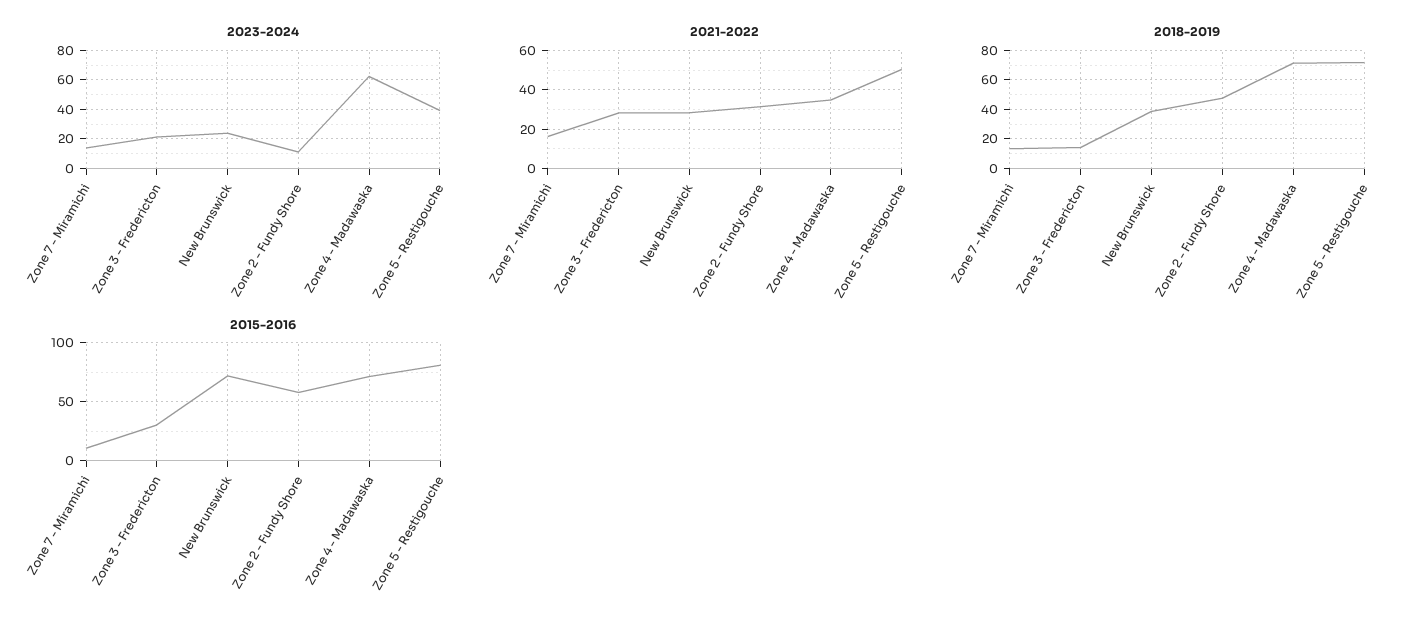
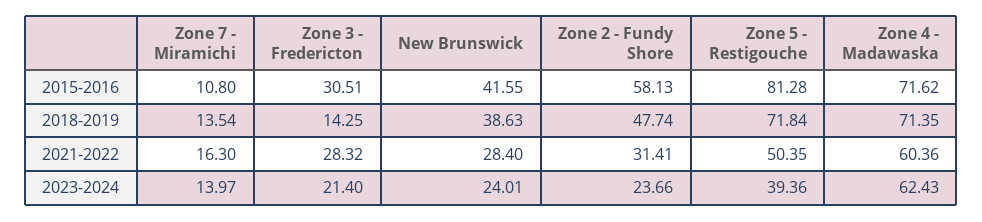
  {
    "2023-2024": {
      "Zone 7 - Miramichi": 13.97,
      "Zone 3 - Fredericton": 21.4,
      "New Brunswick": 24.01,
-     "Zone 2 - Fundy Shore": 10,
+     "Zone 2 - Fundy Shore": 23.66,
      "Zone 4 - Madawaska": 62.43,
      "Zone 5 - Restigouche": 39.36
    },
    "2021-2022": {
      "Zone 7 - Miramichi": 16.3,
      "Zone 3 - Fredericton": 28.32,
      "New Brunswick": 28.4,
      "Zone 2 - Fundy Shore": 31.41,
-     "Zone 4 - Madawaska": 35,
+     "Zone 4 - Madawaska": 60.36,
      "Zone 5 - Restigouche": 50.35
    },
    "2018-2019": {
      "Zone 7 - Miramichi": 13.54,
      "Zone 3 - Fredericton": 14.25,
      "New Brunswick": 38.63,
      "Zone 2 - Fundy Shore": 47.74,
      "Zone 4 - Madawaska": 71.35,
      "Zone 5 - Restigouche": 71.84
    },
    "2015-2016": {
      "Zone 7 - Miramichi": 10.8,
      "Zone 3 - Fredericton": 30.51,
-     "New Brunswick": 70,
+     "New Brunswick": 41.55,
      "Zone 2 - Fundy Shore": 58.13,
      "Zone 4 - Madawaska": 71.62,
      "Zone 5 - Restigouche": 81.28
    }
  }

